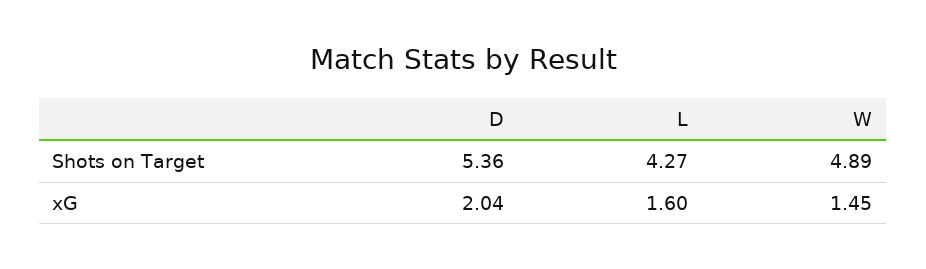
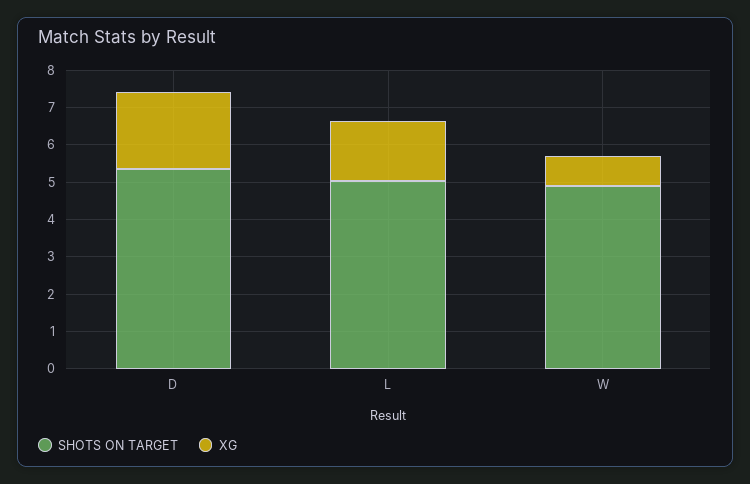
  {
    "Shots on Target": {
      "D": 5.36,
-     "L": 4.27,
+     "L": 5,
      "W": 4.89
    },
    "xG": {
      "D": 2.04,
      "L": 1.6,
-     "W": 1.45
+     "W": 0.75
    }
  }

